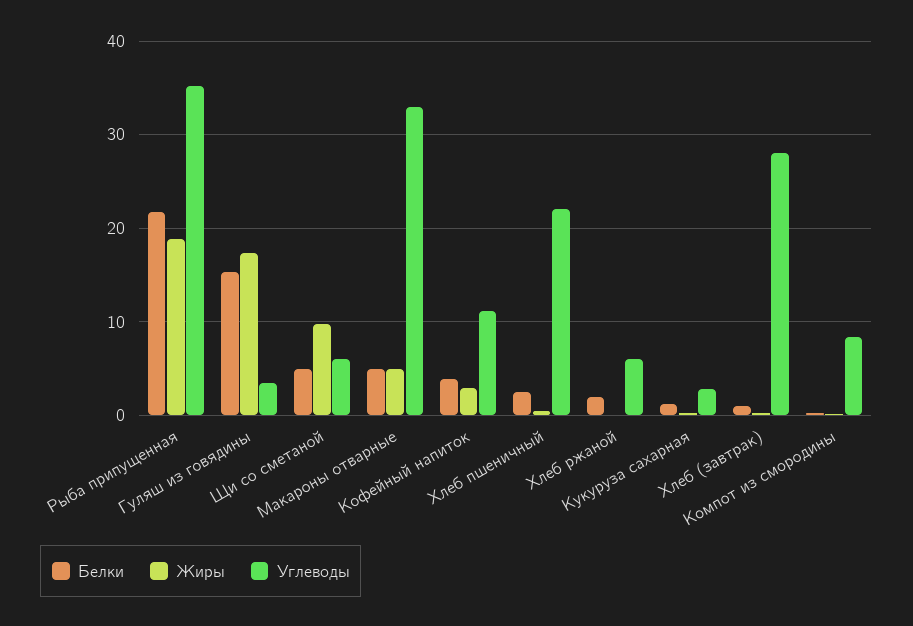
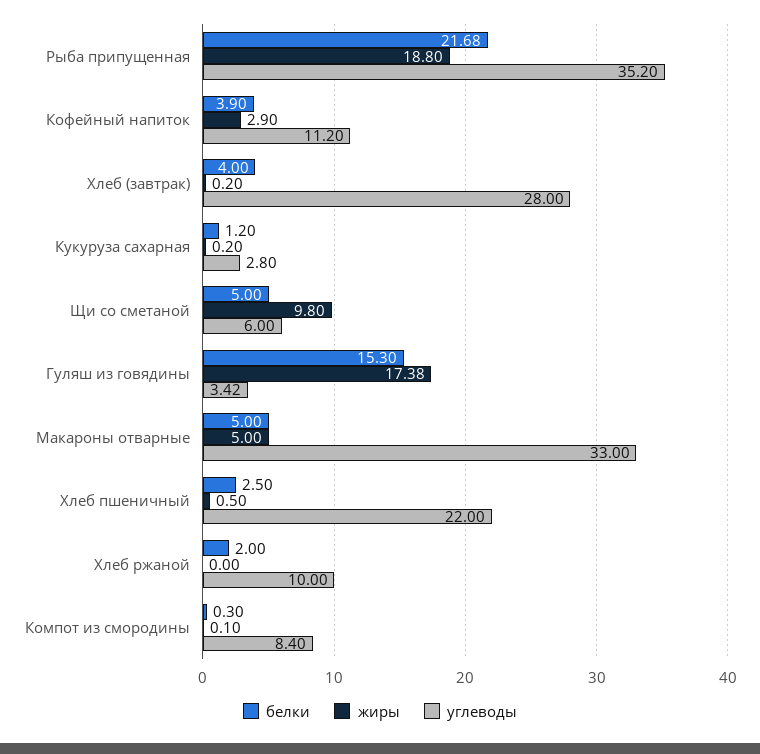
  {
    "Белки": {
      "Рыба припущенная": 21.68,
      "Гуляш из говядины": 15.3,
      "Щи со сметаной": 5,
      "Макароны отварные": 5,
      "Кофейный напиток": 3.9,
      "Хлеб пшеничный": 2.5,
      "Хлеб ржаной": 2,
      "Кукуруза сахарная": 1.2,
-     "Хлеб (завтрак)": 1,
+     "Хлеб (завтрак)": 4,
      "Компот из смородины": 0.3
    },
    "Жиры": {
      "Рыба припущенная": 18.8,
      "Гуляш из говядины": 17.38,
      "Щи со сметаной": 9.8,
      "Макароны отварные": 5,
      "Кофейный напиток": 2.9,
      "Хлеб пшеничный": 0.5,
      "Хлеб ржаной": 0,
      "Кукуруза сахарная": 0.2,
      "Хлеб (завтрак)": 0.2,
      "Компот из смородины": 0.1
    },
    "Углеводы": {
      "Рыба припущенная": 35.2,
      "Гуляш из говядины": 3.42,
      "Щи со сметаной": 6,
      "Макароны отварные": 33,
      "Кофейный напиток": 11.2,
      "Хлеб пшеничный": 22,
-     "Хлеб ржаной": 6,
+     "Хлеб ржаной": 10,
      "Кукуруза сахарная": 2.8,
      "Хлеб (завтрак)": 28,
      "Компот из смородины": 8.4
    }
  }

